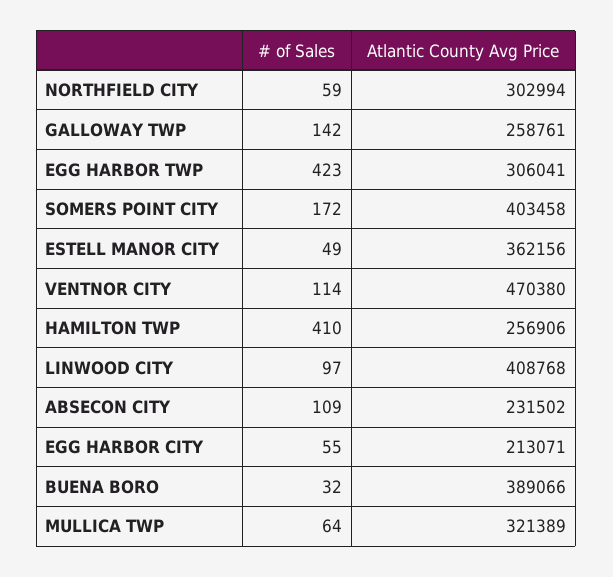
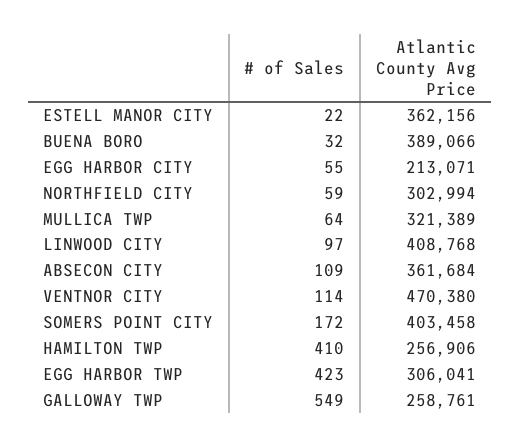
  {
    "# of Sales": {
      "NORTHFIELD CITY": 59,
-     "GALLOWAY TWP": 142,
+     "GALLOWAY TWP": 549,
      "EGG HARBOR TWP": 423,
      "SOMERS POINT CITY": 172,
-     "ESTELL MANOR CITY": 49,
+     "ESTELL MANOR CITY": 22,
      "VENTNOR CITY": 114,
      "HAMILTON TWP": 410,
      "LINWOOD CITY": 97,
      "ABSECON CITY": 109,
      "EGG HARBOR CITY": 55,
      "BUENA BORO": 32,
      "MULLICA TWP": 64
    },
    "Atlantic County Avg Price": {
      "NORTHFIELD CITY": 302994,
      "GALLOWAY TWP": 258761,
      "EGG HARBOR TWP": 306041,
      "SOMERS POINT CITY": 403458,
      "ESTELL MANOR CITY": 362156,
      "VENTNOR CITY": 470380,
      "HAMILTON TWP": 256906,
      "LINWOOD CITY": 408768,
-     "ABSECON CITY": 231502,
+     "ABSECON CITY": 361684,
      "EGG HARBOR CITY": 213071,
      "BUENA BORO": 389066,
      "MULLICA TWP": 321389
    }
  }

